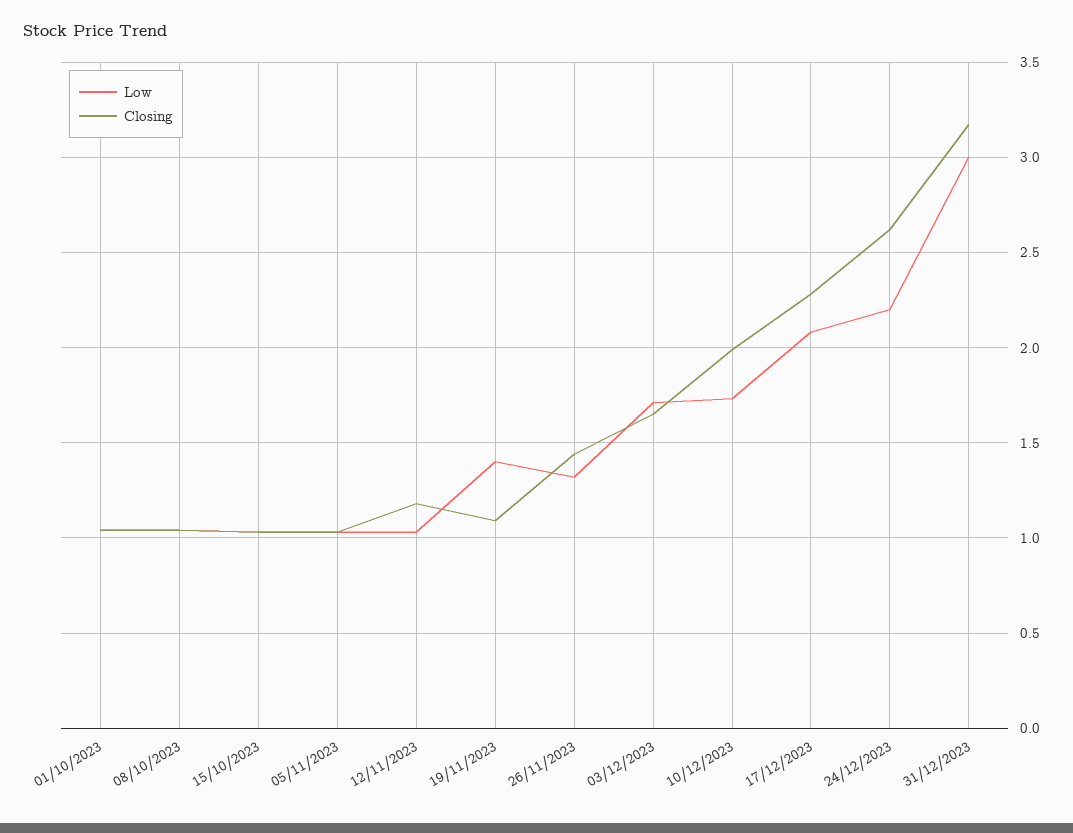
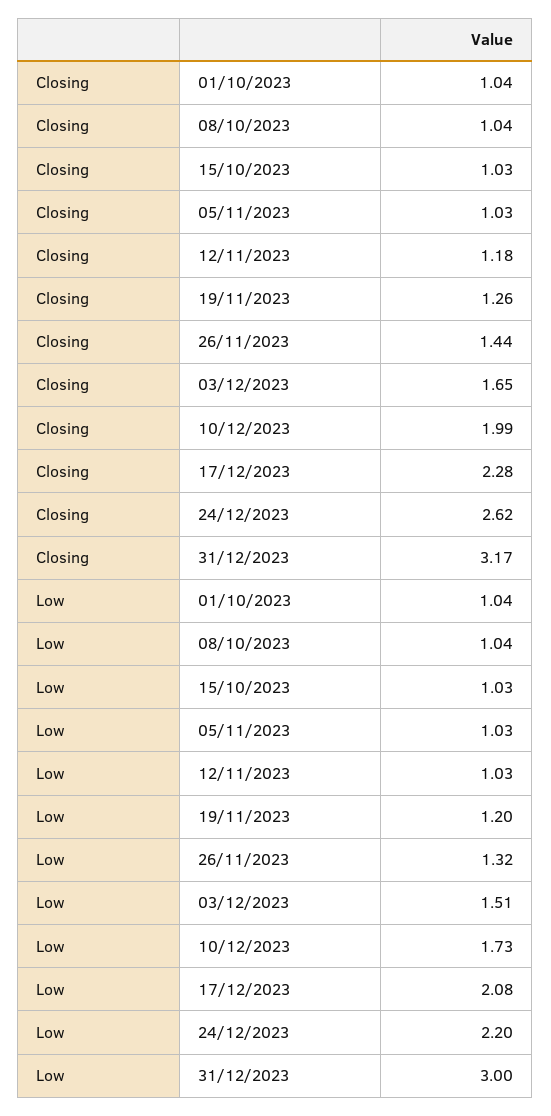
  {
    "Low": {
      "01/10/2023": 1.04,
      "08/10/2023": 1.04,
      "15/10/2023": 1.03,
      "05/11/2023": 1.03,
      "12/11/2023": 1.03,
-     "19/11/2023": 1.4,
+     "19/11/2023": 1.2,
      "26/11/2023": 1.32,
-     "03/12/2023": 1.7,
+     "03/12/2023": 1.51,
      "10/12/2023": 1.73,
      "17/12/2023": 2.08,
      "24/12/2023": 2.2,
      "31/12/2023": 3
    },
    "Closing": {
      "01/10/2023": 1.04,
      "08/10/2023": 1.04,
      "15/10/2023": 1.03,
      "05/11/2023": 1.03,
      "12/11/2023": 1.18,
-     "19/11/2023": 1.1,
+     "19/11/2023": 1.26,
      "26/11/2023": 1.44,
      "03/12/2023": 1.65,
      "10/12/2023": 1.99,
      "17/12/2023": 2.28,
      "24/12/2023": 2.62,
      "31/12/2023": 3.17
    }
  }

